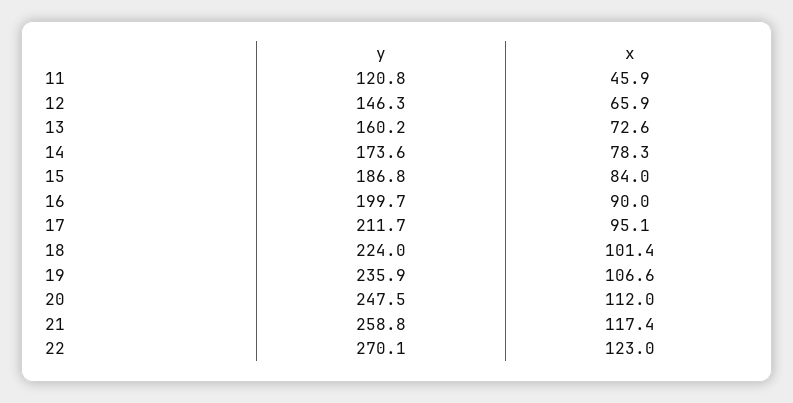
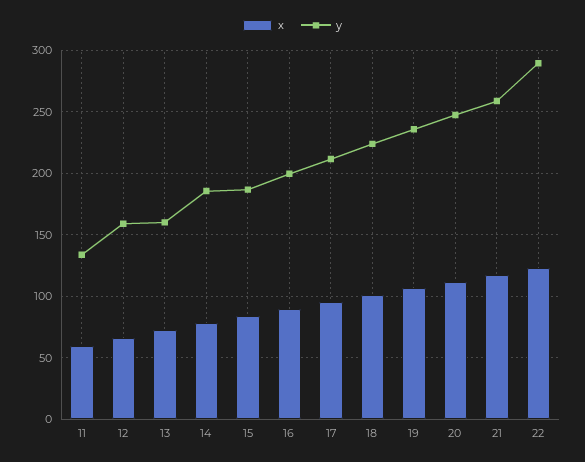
  {
    "y": {
-     "11": 120.8,
+     "11": 135,
-     "12": 146.3,
+     "12": 160,
      "13": 160.2,
-     "14": 173.6,
+     "14": 185,
      "15": 186.8,
      "16": 199.7,
      "17": 211.7,
      "18": 224,
      "19": 235.9,
      "20": 247.5,
      "21": 258.8,
-     "22": 270.1
+     "22": 290
    },
    "x": {
-     "11": 45.9,
+     "11": 60,
      "12": 65.9,
      "13": 72.6,
      "14": 78.3,
      "15": 84,
      "16": 90,
      "17": 95.1,
      "18": 101.4,
      "19": 106.6,
      "20": 112,
      "21": 117.4,
      "22": 123
    }
  }

